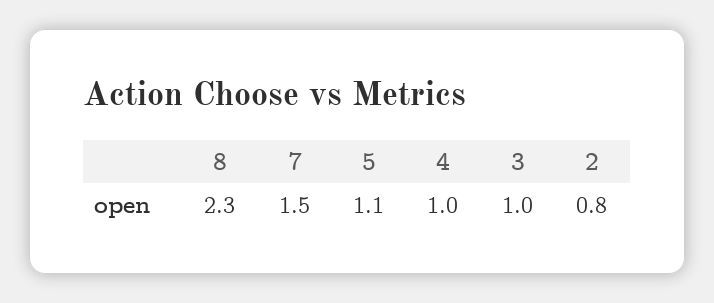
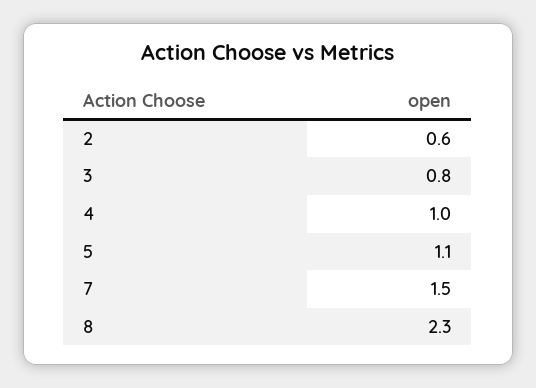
  {
    "8": 2.3,
    "7": 1.5,
    "5": 1.1,
    "4": 1,
-   "3": 1,
+   "3": 0.8,
-   "2": 0.8
+   "2": 0.6
  }

